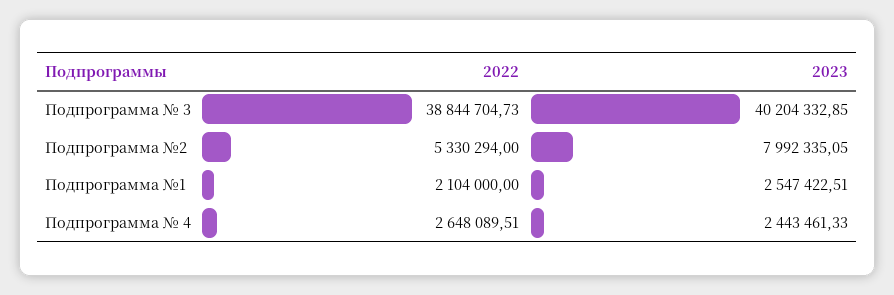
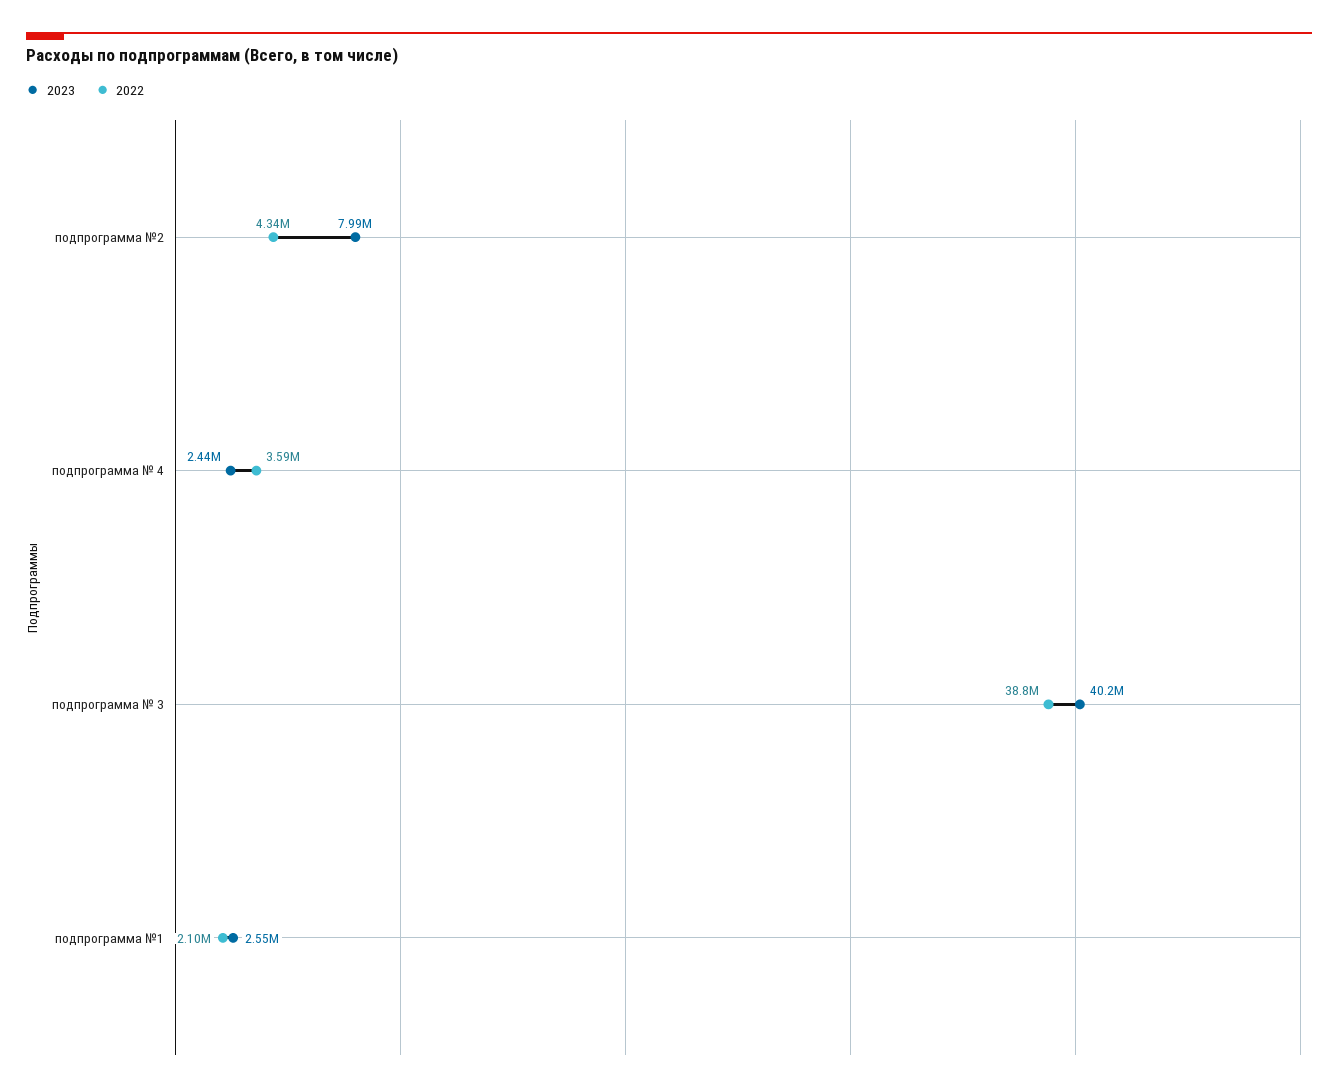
  {
    "2022": {
      "Подпрограмма № 3": 38844704.73,
-     "Подпрограмма №2": 5330294,
+     "Подпрограмма №2": 4340000,
      "Подпрограмма №1": 2104000,
-     "Подпрограмма № 4": 2648089.51
+     "Подпрограмма № 4": 3590000
    },
    "2023": {
      "Подпрограмма № 3": 40204332.85,
      "Подпрограмма №2": 7992335.05,
      "Подпрограмма №1": 2547422.51,
      "Подпрограмма № 4": 2443461.33
    }
  }

